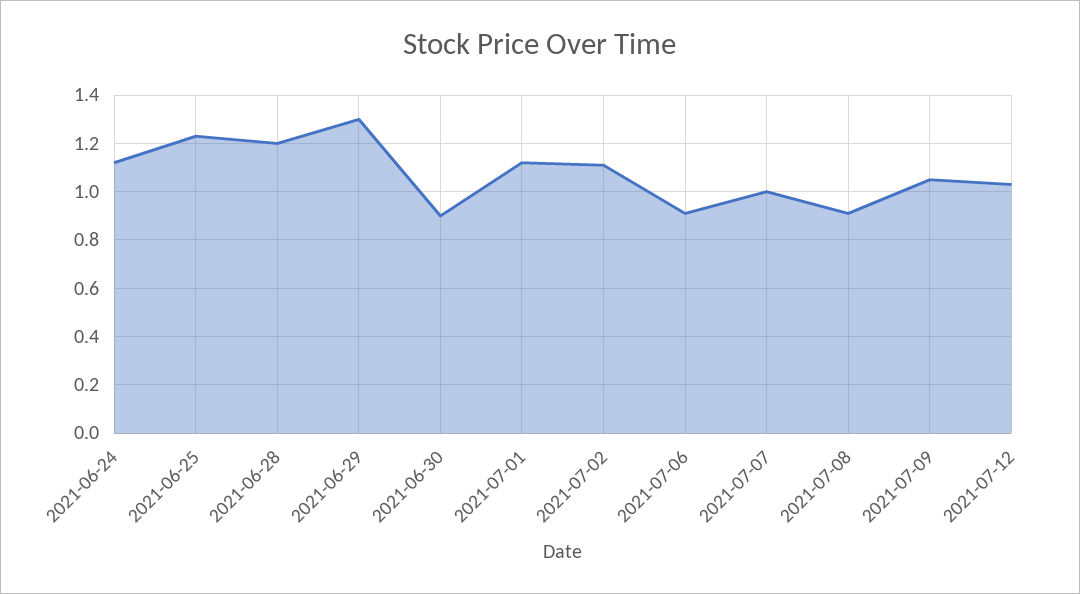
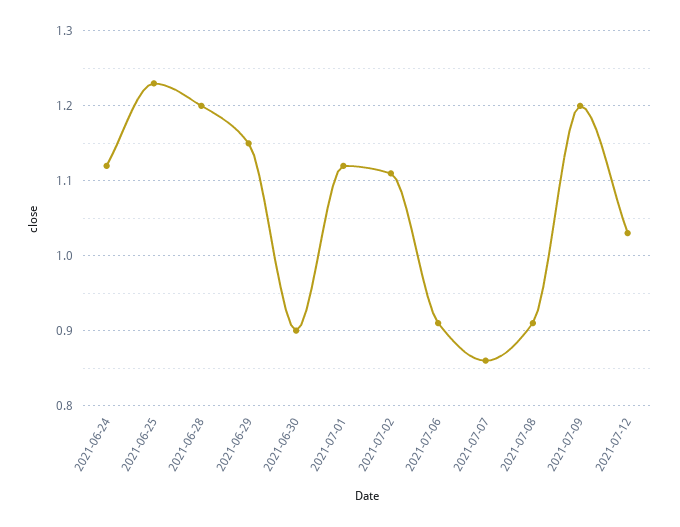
  {
    "2021-06-24": 1.12,
    "2021-06-25": 1.23,
    "2021-06-28": 1.2,
-   "2021-06-29": 1.3,
+   "2021-06-29": 1.15,
    "2021-06-30": 0.9,
    "2021-07-01": 1.12,
    "2021-07-02": 1.11,
    "2021-07-06": 0.91,
-   "2021-07-07": 1,
+   "2021-07-07": 0.86,
    "2021-07-08": 0.91,
-   "2021-07-09": 1.05,
+   "2021-07-09": 1.2,
    "2021-07-12": 1.03
  }

